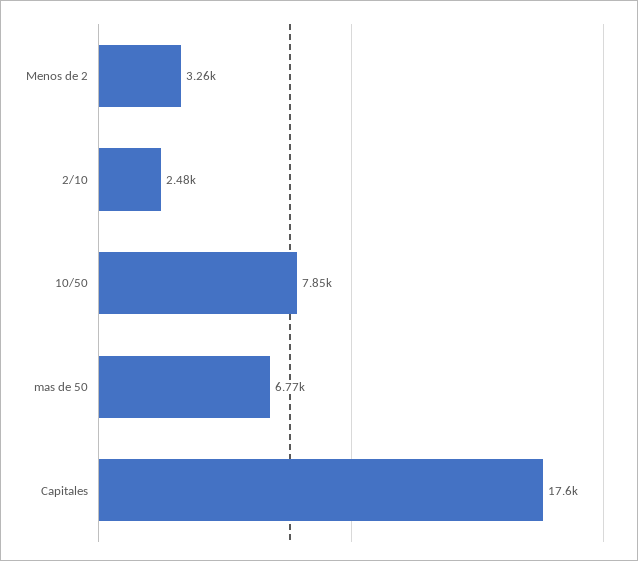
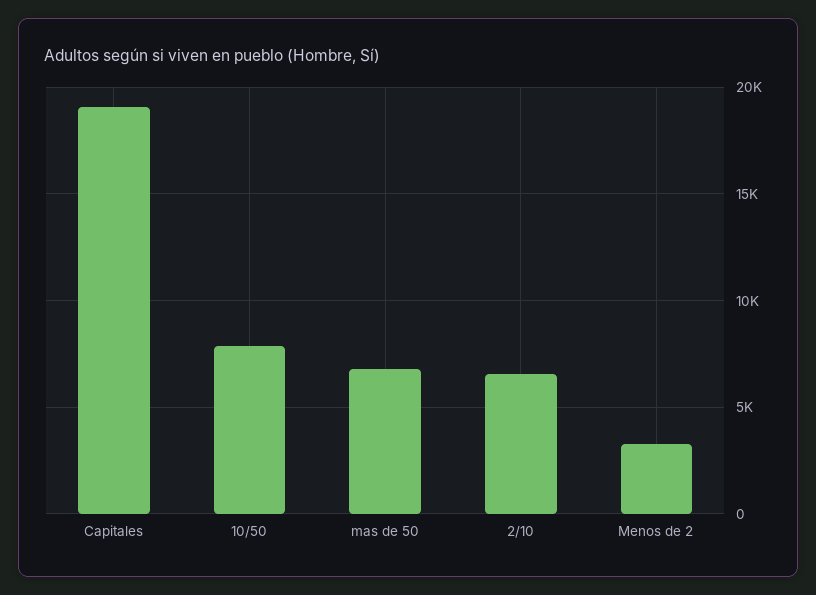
  {
    "Menos de 2": 3260,
-   "2/10": 2480,
+   "2/10": 6500,
    "10/50": 7850,
    "mas de 50": 6770,
-   "Capitales": 17600
+   "Capitales": 19000
  }

